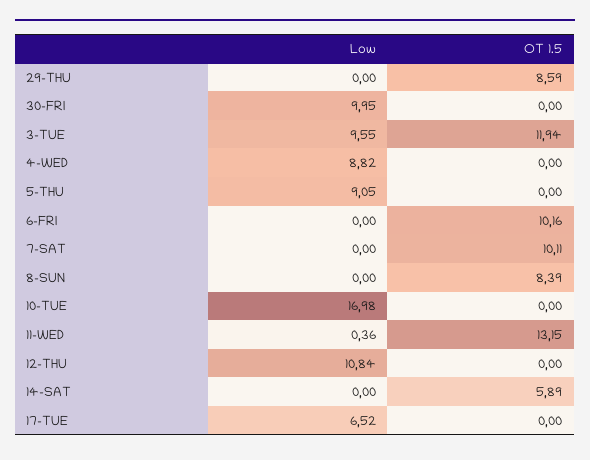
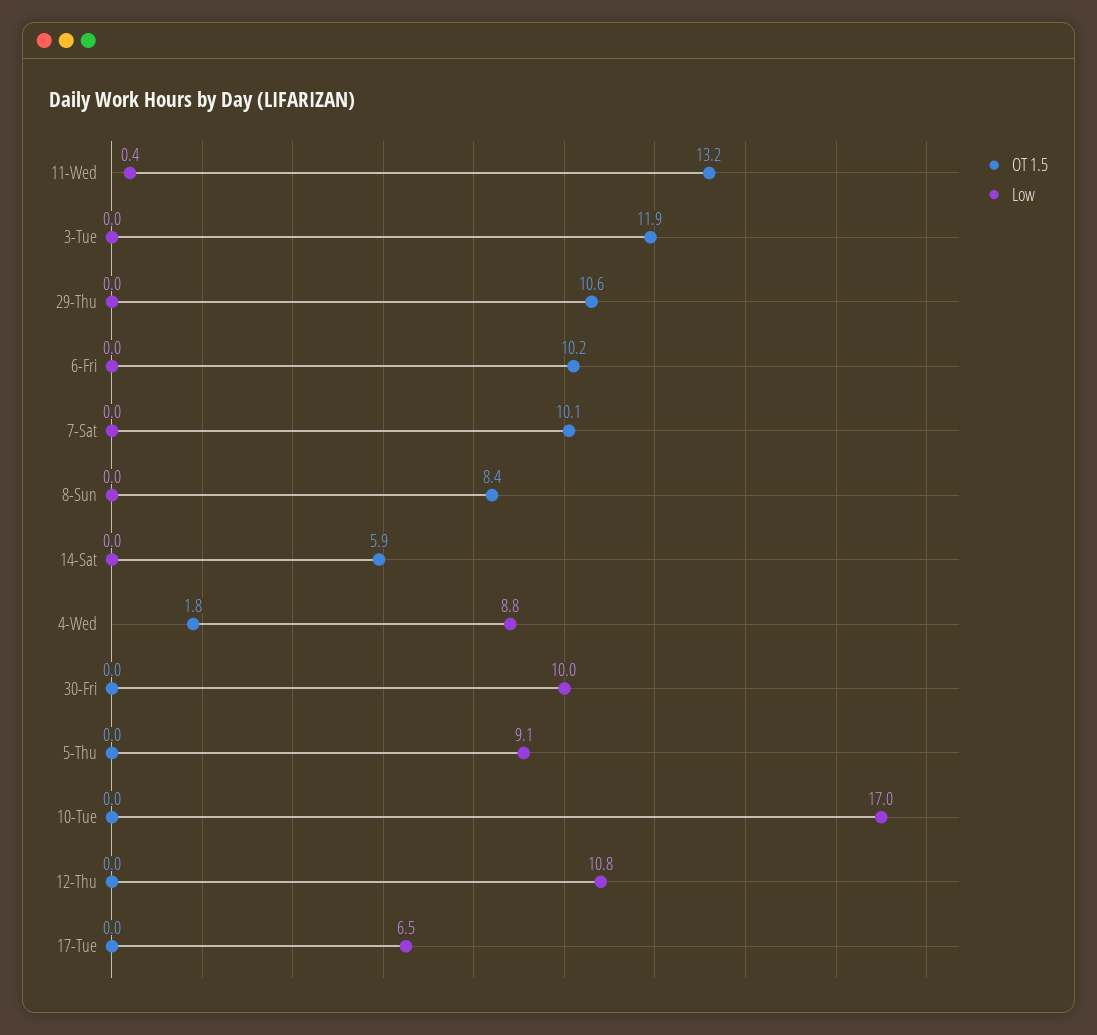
  {
    "Low": {
      "29-THU": 0,
      "30-FRI": 9.95,
-     "3-TUE": 9.55,
+     "3-TUE": 0,
      "4-WED": 8.82,
      "5-THU": 9.05,
      "6-FRI": 0,
      "7-SAT": 0,
      "8-SUN": 0,
      "10-TUE": 16.98,
      "11-WED": 0.36,
      "12-THU": 10.84,
      "14-SAT": 0,
      "17-TUE": 6.52
    },
    "OT 1.5": {
-     "29-THU": 8.59,
+     "29-THU": 10.6,
      "30-FRI": 0,
      "3-TUE": 11.94,
-     "4-WED": 0,
+     "4-WED": 1.8,
      "5-THU": 0,
      "6-FRI": 10.16,
      "7-SAT": 10.11,
      "8-SUN": 8.39,
      "10-TUE": 0,
      "11-WED": 13.15,
      "12-THU": 0,
      "14-SAT": 5.89,
      "17-TUE": 0
    }
  }

